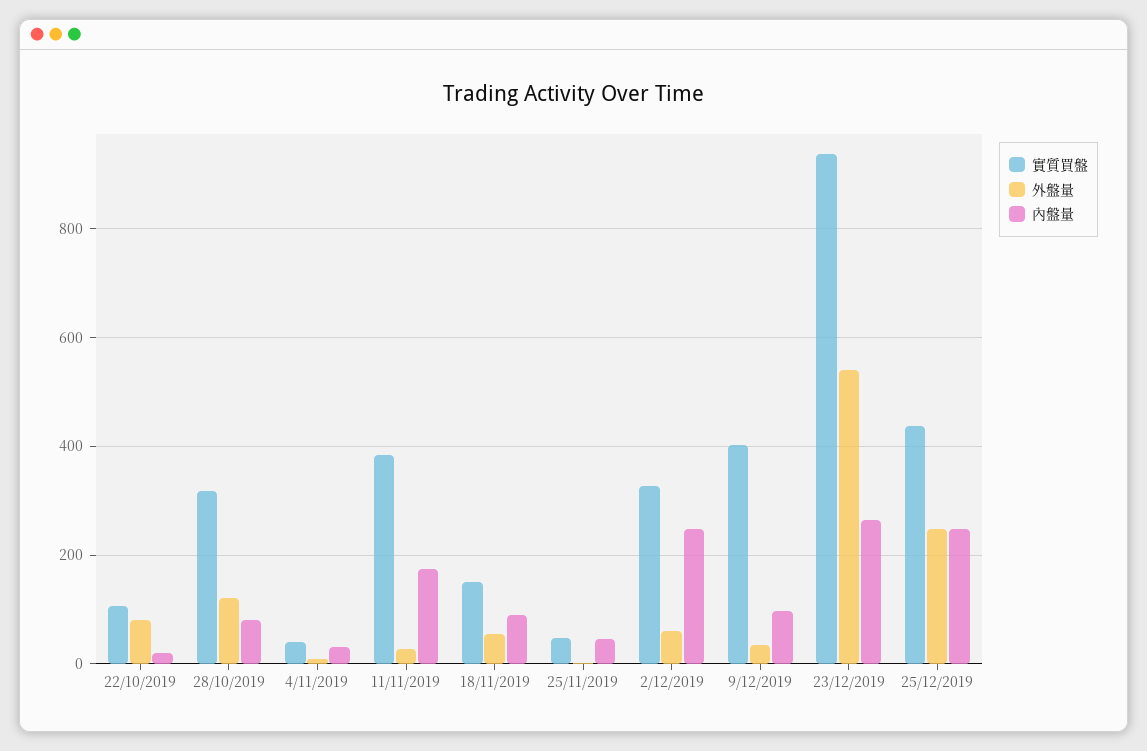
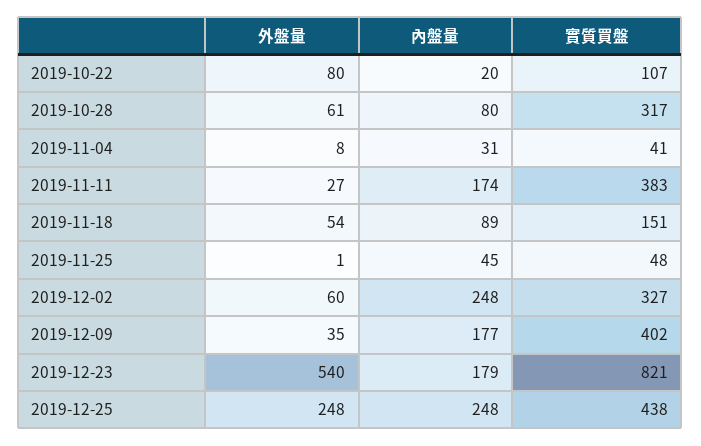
  {
    "實質買盤": {
      "22/10/2019": 107,
      "28/10/2019": 317,
      "4/11/2019": 41,
      "11/11/2019": 383,
      "18/11/2019": 151,
      "25/11/2019": 48,
      "2/12/2019": 327,
      "9/12/2019": 402,
-     "23/12/2019": 940,
+     "23/12/2019": 821,
      "25/12/2019": 438
    },
    "外盤量": {
      "22/10/2019": 80,
-     "28/10/2019": 120,
+     "28/10/2019": 61,
      "4/11/2019": 8,
      "11/11/2019": 27,
      "18/11/2019": 54,
      "25/11/2019": 1,
      "2/12/2019": 60,
      "9/12/2019": 35,
      "23/12/2019": 540,
      "25/12/2019": 248
    },
    "內盤量": {
      "22/10/2019": 20,
      "28/10/2019": 80,
      "4/11/2019": 31,
      "11/11/2019": 174,
      "18/11/2019": 89,
      "25/11/2019": 45,
      "2/12/2019": 248,
-     "9/12/2019": 100,
+     "9/12/2019": 177,
-     "23/12/2019": 260,
+     "23/12/2019": 179,
      "25/12/2019": 248
    }
  }

